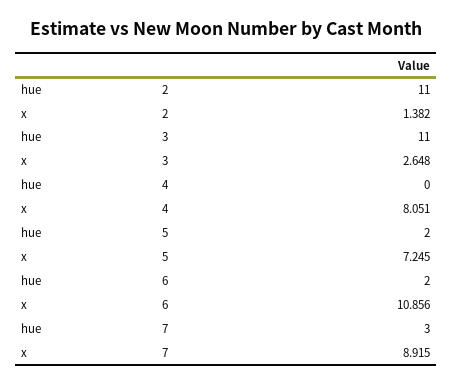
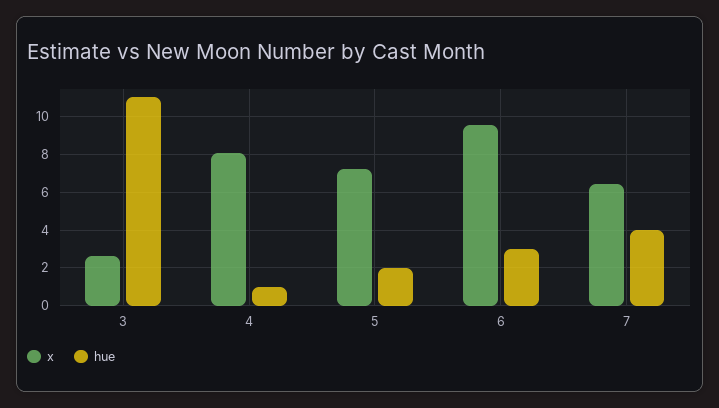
  {
    "hue": {
-     "2": 11,
      "3": 11,
-     "4": 0,
+     "4": 1,
      "5": 2,
-     "6": 2,
+     "6": 3,
-     "7": 3
+     "7": 4
    },
    "x": {
-     "2": 1.382,
      "3": 2.648,
      "4": 8.051,
      "5": 7.245,
-     "6": 10.856,
+     "6": 9.5,
-     "7": 8.915
+     "7": 6.5
    }
  }

